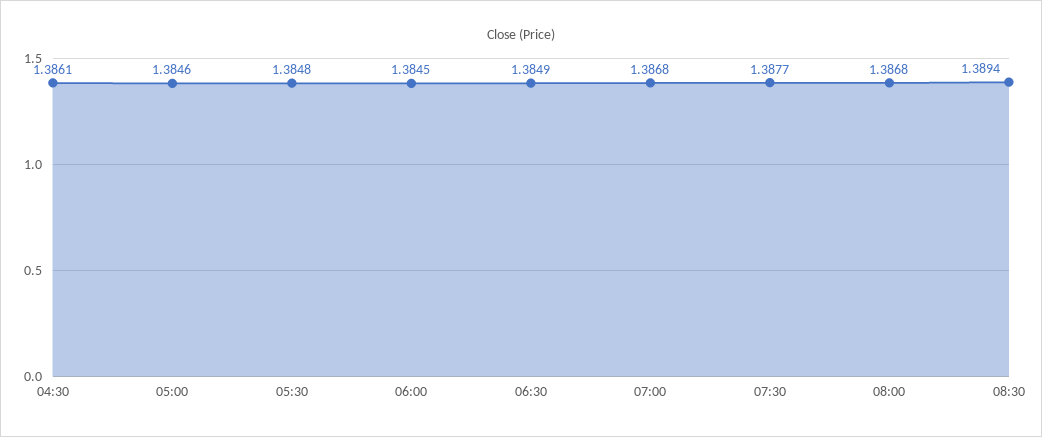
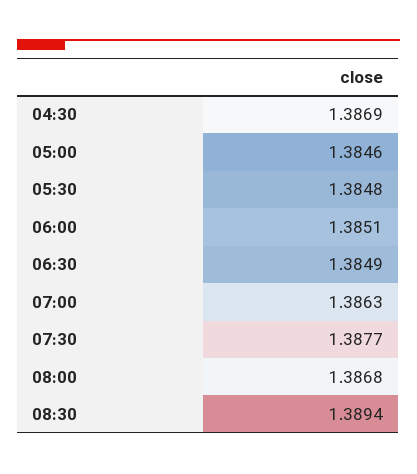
  {
-   "04:30": 1.3861,
+   "04:30": 1.3869,
    "05:00": 1.3846,
    "05:30": 1.3848,
-   "06:00": 1.3845,
+   "06:00": 1.3851,
    "06:30": 1.3849,
-   "07:00": 1.3868,
+   "07:00": 1.3863,
    "07:30": 1.3877,
    "08:00": 1.3868,
    "08:30": 1.3894
  }

